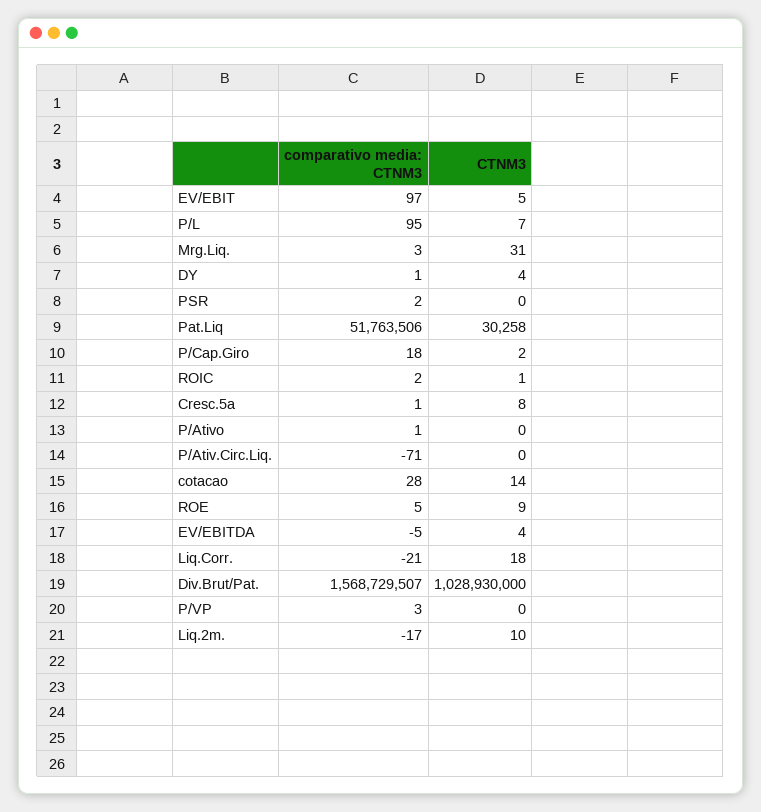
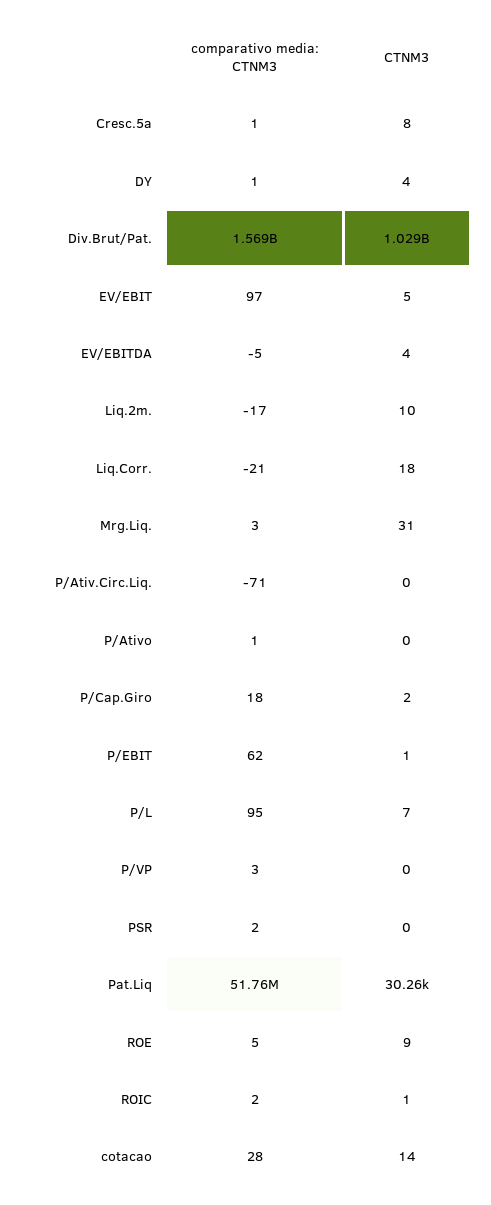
  {
    "comparativo media: CTNM3": {
      "EV/EBIT": 97,
      "P/L": 95,
      "Mrg.Liq.": 3,
      "DY": 1,
      "PSR": 2,
      "Pat.Liq": 51763506,
      "P/Cap.Giro": 18,
      "ROIC": 2,
      "Cresc.5a": 1,
      "P/Ativo": 1,
      "P/Ativ.Circ.Liq.": -71,
      "cotacao": 28,
      "ROE": 5,
      "EV/EBITDA": -5,
      "Liq.Corr.": -21,
      "Div.Brut/Pat.": 1568729507,
      "P/VP": 3,
-     "Liq.2m.": -17
+     "Liq.2m.": -17,
+     "P/EBIT": 62
    },
    "CTNM3": {
      "EV/EBIT": 5,
      "P/L": 7,
      "Mrg.Liq.": 31,
      "DY": 4,
      "PSR": 0,
      "Pat.Liq": 30258,
      "P/Cap.Giro": 2,
      "ROIC": 1,
      "Cresc.5a": 8,
      "P/Ativo": 0,
      "P/Ativ.Circ.Liq.": 0,
      "cotacao": 14,
      "ROE": 9,
      "EV/EBITDA": 4,
      "Liq.Corr.": 18,
      "Div.Brut/Pat.": 1028930000,
      "P/VP": 0,
-     "Liq.2m.": 10
+     "Liq.2m.": 10,
+     "P/EBIT": 1
    }
  }

